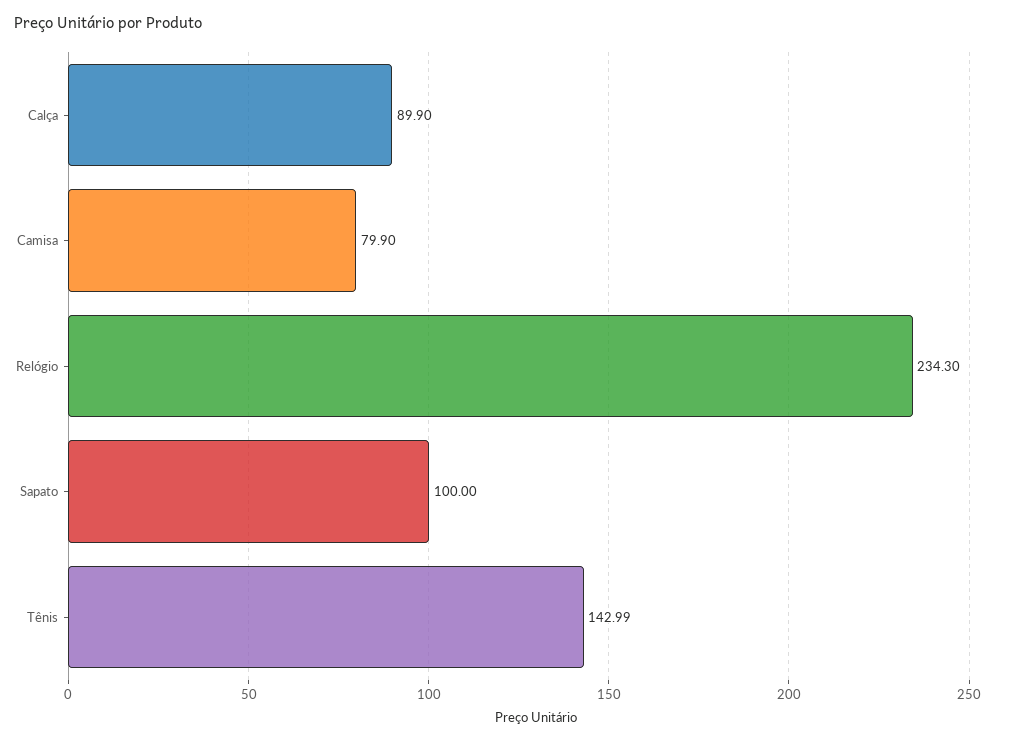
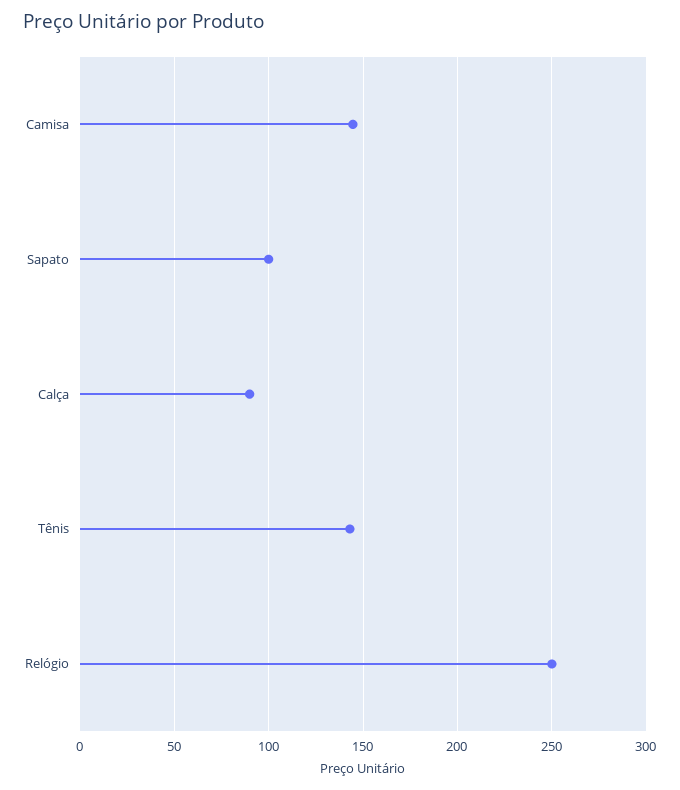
  {
    "Calça": 89.9,
-   "Camisa": 79.9,
+   "Camisa": 145,
-   "Relógio": 234.3,
+   "Relógio": 250,
    "Sapato": 100,
    "Tênis": 142.99
  }

